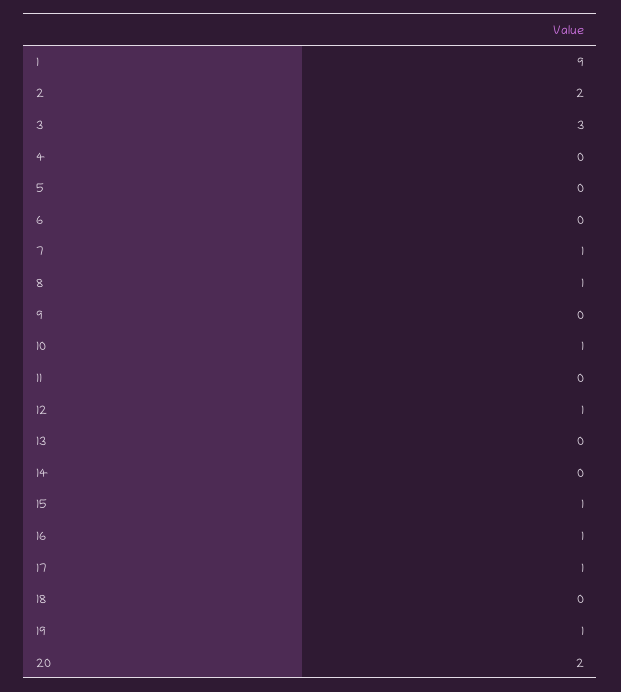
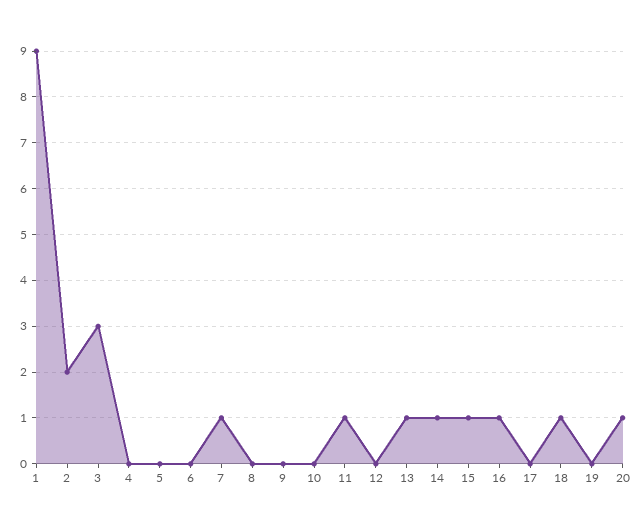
  {
    "1": 9,
    "2": 2,
    "3": 3,
    "4": 0,
    "5": 0,
    "6": 0,
    "7": 1,
-   "8": 1,
+   "8": 0,
    "9": 0,
-   "10": 1,
+   "10": 0,
-   "11": 0,
+   "11": 1,
-   "12": 1,
+   "12": 0,
-   "13": 0,
+   "13": 1,
-   "14": 0,
+   "14": 1,
    "15": 1,
    "16": 1,
-   "17": 1,
+   "17": 0,
-   "18": 0,
+   "18": 1,
-   "19": 1,
+   "19": 0,
-   "20": 2
+   "20": 1
  }

